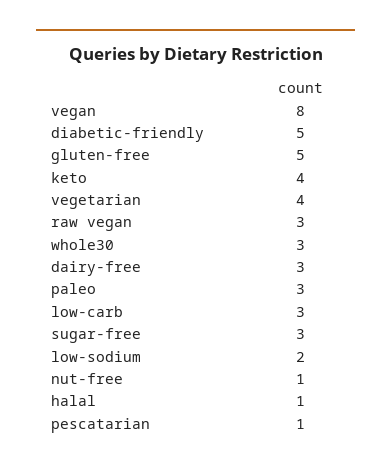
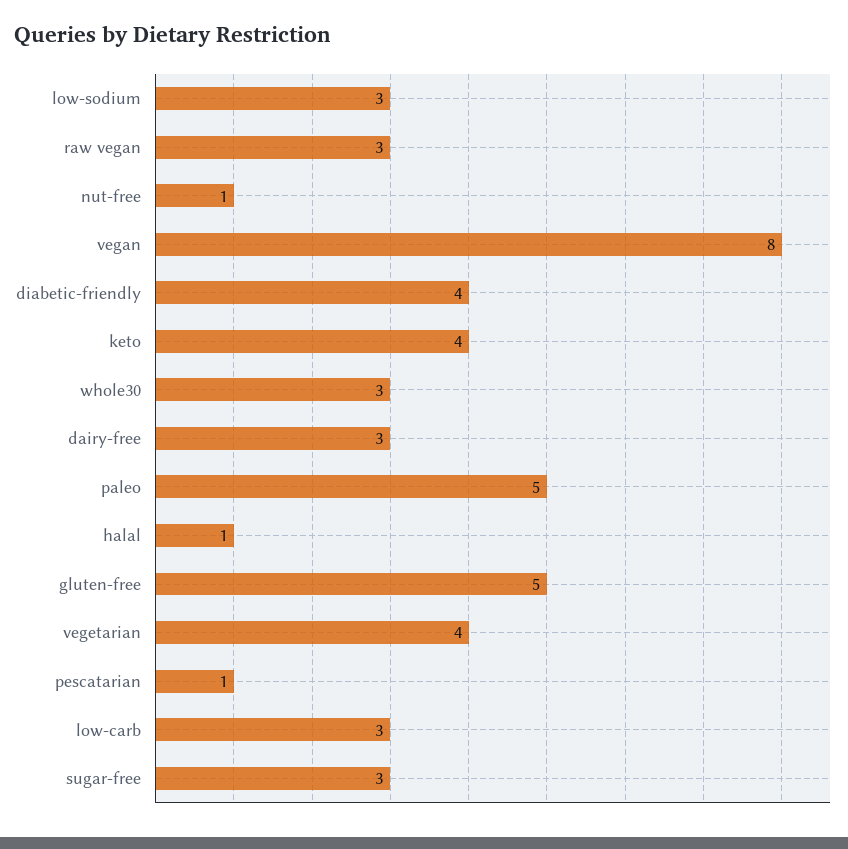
  {
    "vegan": 8,
-   "diabetic-friendly": 5,
+   "diabetic-friendly": 4,
    "gluten-free": 5,
    "keto": 4,
    "vegetarian": 4,
    "raw vegan": 3,
    "whole30": 3,
    "dairy-free": 3,
-   "paleo": 3,
+   "paleo": 5,
    "low-carb": 3,
    "sugar-free": 3,
-   "low-sodium": 2,
+   "low-sodium": 3,
    "nut-free": 1,
    "halal": 1,
    "pescatarian": 1
  }

